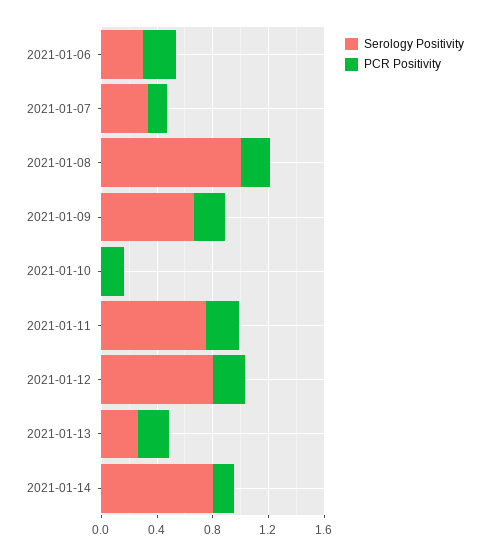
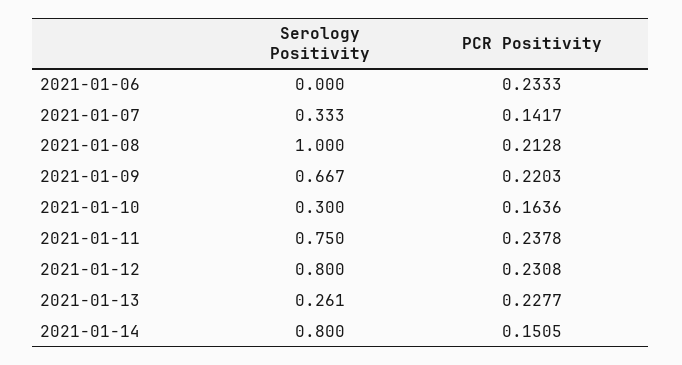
  {
    "Serology Positivity": {
-     "2021-01-06": 0.3,
+     "2021-01-06": 0,
      "2021-01-07": 0.333,
      "2021-01-08": 1,
      "2021-01-09": 0.667,
-     "2021-01-10": 0,
+     "2021-01-10": 0.3,
      "2021-01-11": 0.75,
      "2021-01-12": 0.8,
      "2021-01-13": 0.261,
      "2021-01-14": 0.8
    },
    "PCR Positivity": {
      "2021-01-06": 0.2333,
      "2021-01-07": 0.1417,
      "2021-01-08": 0.2128,
      "2021-01-09": 0.2203,
      "2021-01-10": 0.1636,
      "2021-01-11": 0.2378,
      "2021-01-12": 0.2308,
      "2021-01-13": 0.2277,
      "2021-01-14": 0.1505
    }
  }

